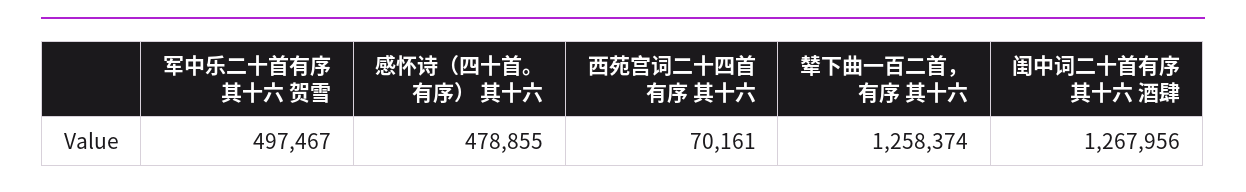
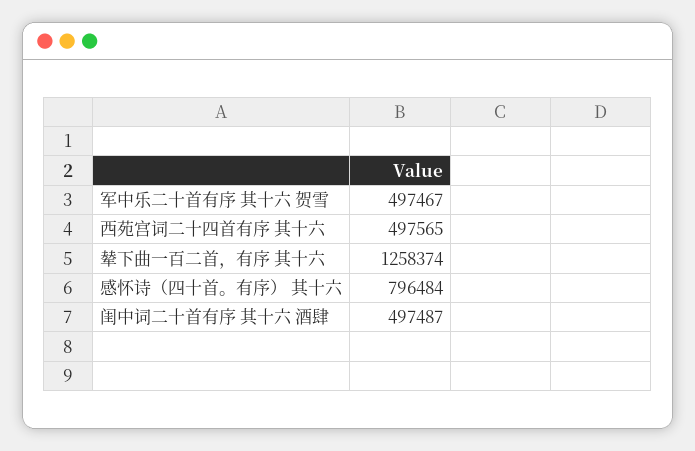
  {
    "军中乐二十首有序 其十六 贺雪": 497467,
-   "感怀诗（四十首。有序） 其十六": 478855,
+   "感怀诗（四十首。有序） 其十六": 796484,
-   "西苑宫词二十四首有序 其十六": 70161,
+   "西苑宫词二十四首有序 其十六": 497565,
    "辇下曲一百二首，有序 其十六": 1258374,
-   "闺中词二十首有序 其十六 酒肆": 1267956
+   "闺中词二十首有序 其十六 酒肆": 497487
  }

